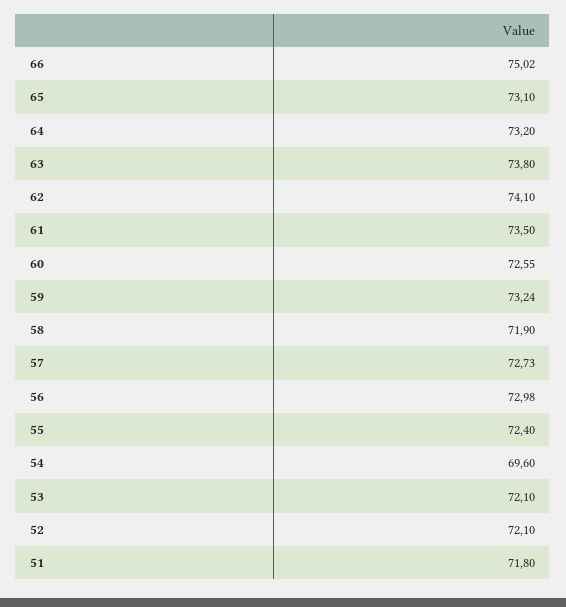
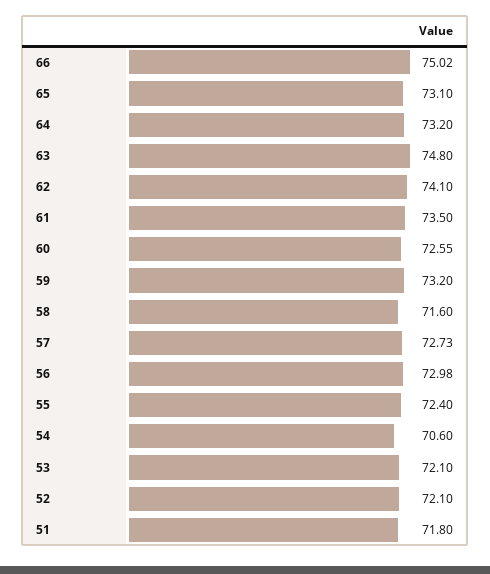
  {
    "66": 75.02,
    "65": 73.1,
    "64": 73.2,
-   "63": 73.8,
+   "63": 74.8,
    "62": 74.1,
    "61": 73.5,
    "60": 72.55,
-   "59": 73.24,
+   "59": 73.2,
-   "58": 71.9,
+   "58": 71.6,
    "57": 72.73,
    "56": 72.98,
    "55": 72.4,
-   "54": 69.6,
+   "54": 70.6,
    "53": 72.1,
    "52": 72.1,
    "51": 71.8
  }

